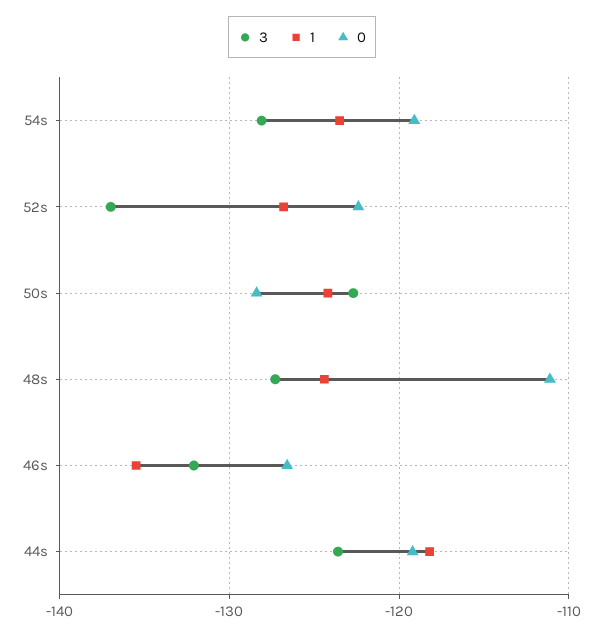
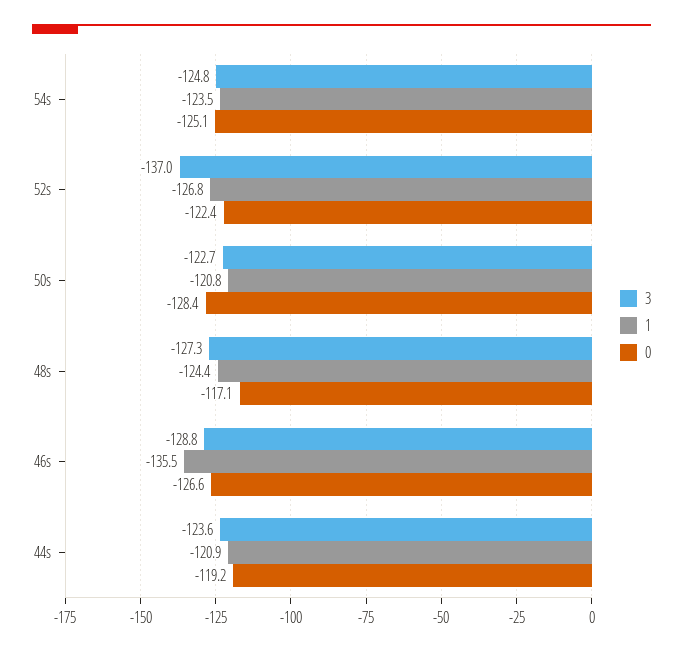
  {
    "3": {
-     "54s": -128,
+     "54s": -124.8,
      "52s": -137,
      "50s": -122.7,
      "48s": -127.3,
-     "46s": -132,
+     "46s": -128.8,
      "44s": -123.6
    },
    "1": {
      "54s": -123.5,
      "52s": -126.8,
-     "50s": -124,
+     "50s": -120.8,
      "48s": -124.4,
      "46s": -135.5,
-     "44s": -118
+     "44s": -120.9
    },
    "0": {
-     "54s": -119,
+     "54s": -125.1,
      "52s": -122.4,
      "50s": -128.4,
-     "48s": -111,
+     "48s": -117.1,
      "46s": -126.6,
      "44s": -119.2
    }
  }

